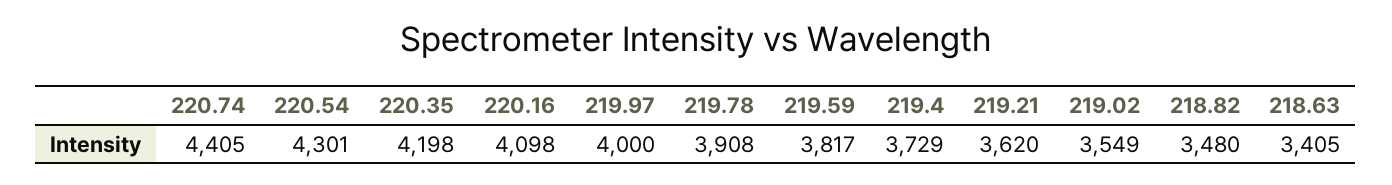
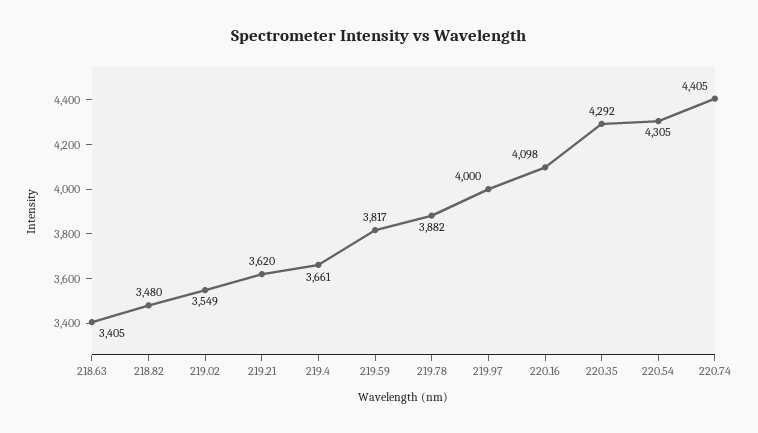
  {
    "220.74": 4405,
-   "220.54": 4301,
+   "220.54": 4305,
-   "220.35": 4198,
+   "220.35": 4292,
    "220.16": 4098,
    "219.97": 4000,
-   "219.78": 3908,
+   "219.78": 3882,
    "219.59": 3817,
-   "219.4": 3729,
+   "219.4": 3661,
    "219.21": 3620,
    "219.02": 3549,
    "218.82": 3480,
    "218.63": 3405
  }

